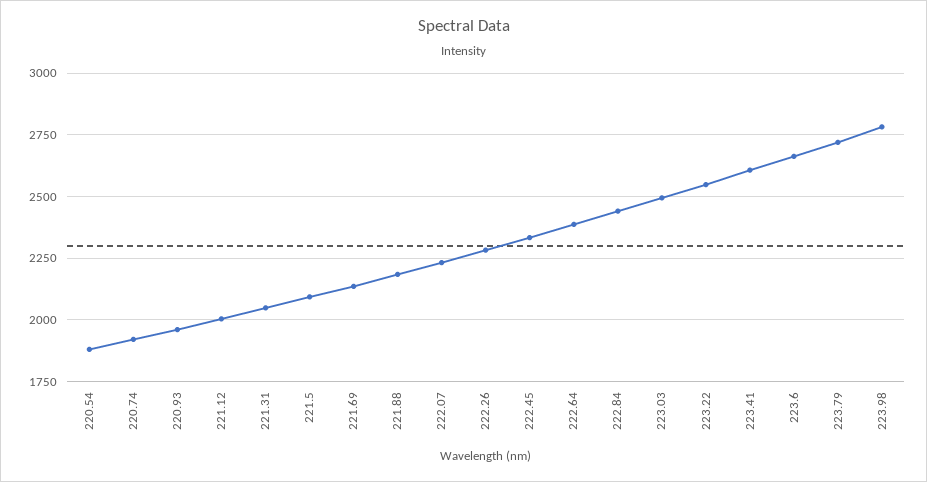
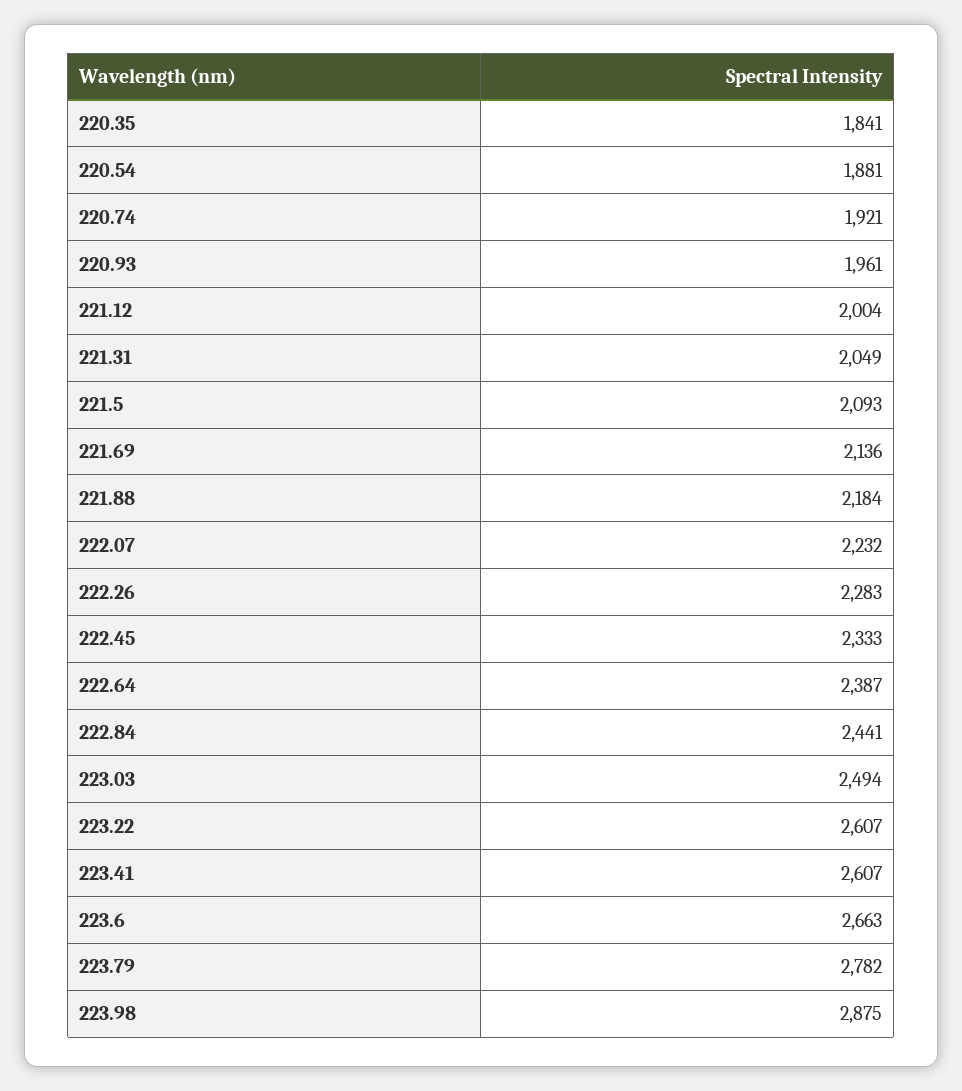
  {
    "220.54": 1881,
    "220.74": 1921,
    "220.93": 1961,
    "221.12": 2004,
    "221.31": 2049,
    "221.5": 2093,
    "221.69": 2136,
    "221.88": 2184,
    "222.07": 2232,
    "222.26": 2283,
    "222.45": 2333,
    "222.64": 2387,
    "222.84": 2441,
    "223.03": 2494,
-   "223.22": 2550,
+   "223.22": 2607,
    "223.41": 2607,
    "223.6": 2663,
-   "223.79": 2725,
+   "223.79": 2782,
-   "223.98": 2775
+   "223.98": 2875,
+   "220.35": 1841
  }

